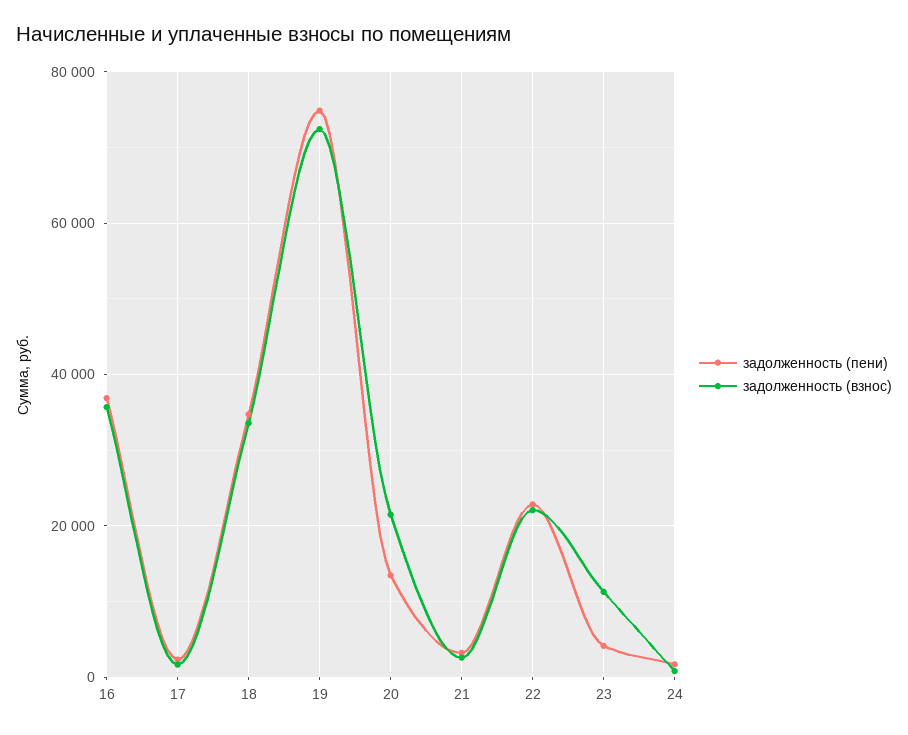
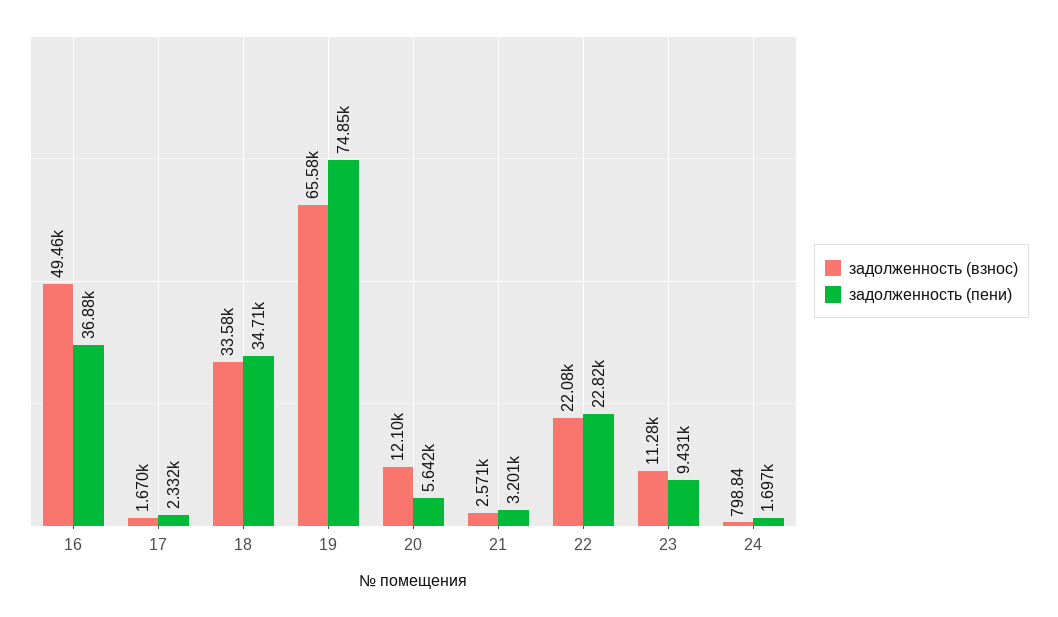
  {
    "задолженность (пени)": {
      "16": 36880,
      "17": 2332,
      "18": 34710,
      "19": 74850,
-     "20": 14000,
+     "20": 5642,
      "21": 3201,
      "22": 22820,
-     "23": 4000,
+     "23": 9431,
      "24": 1697
    },
    "задолженность (взнос)": {
-     "16": 36000,
+     "16": 49460,
      "17": 1670,
      "18": 33580,
-     "19": 72000,
+     "19": 65580,
-     "20": 22000,
+     "20": 12100,
      "21": 2571,
      "22": 22080,
      "23": 11280,
      "24": 798.84
    }
  }

